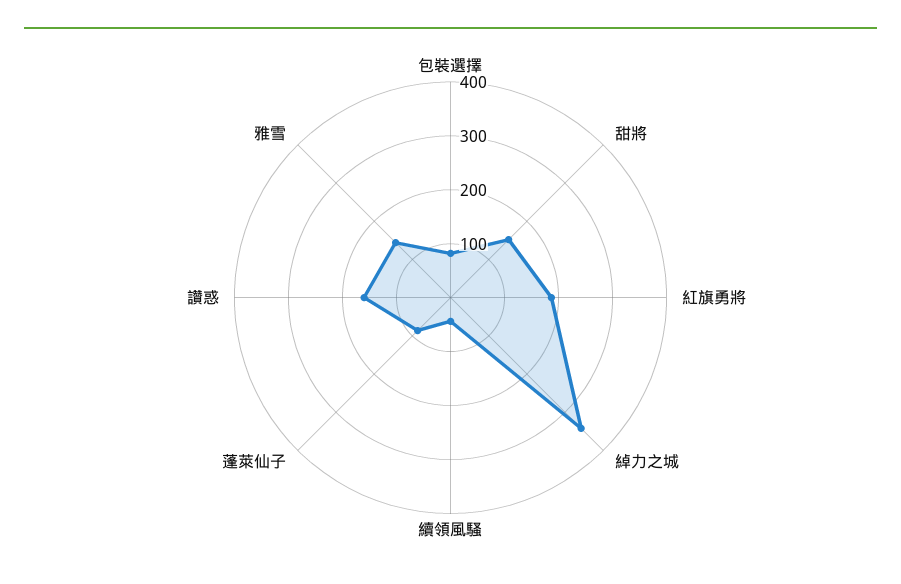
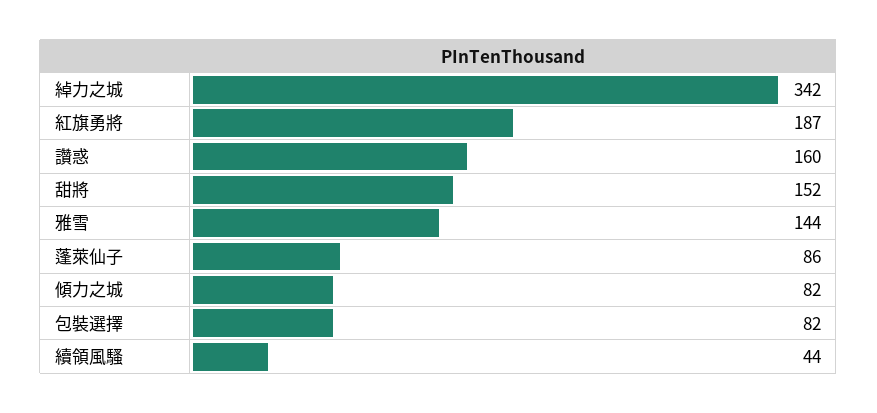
  {
    "包裝選擇": 82,
    "甜將": 152,
    "紅旗勇將": 187,
    "綽力之城": 342,
    "續領風騷": 44,
    "蓬萊仙子": 86,
    "讚惑": 160,
-   "雅雪": 144
+   "雅雪": 144,
+   "傾力之城": 82
  }

